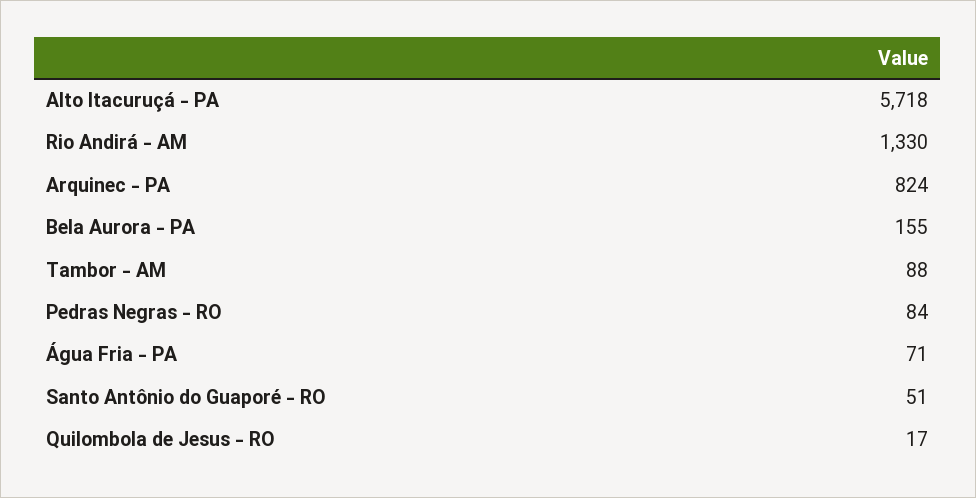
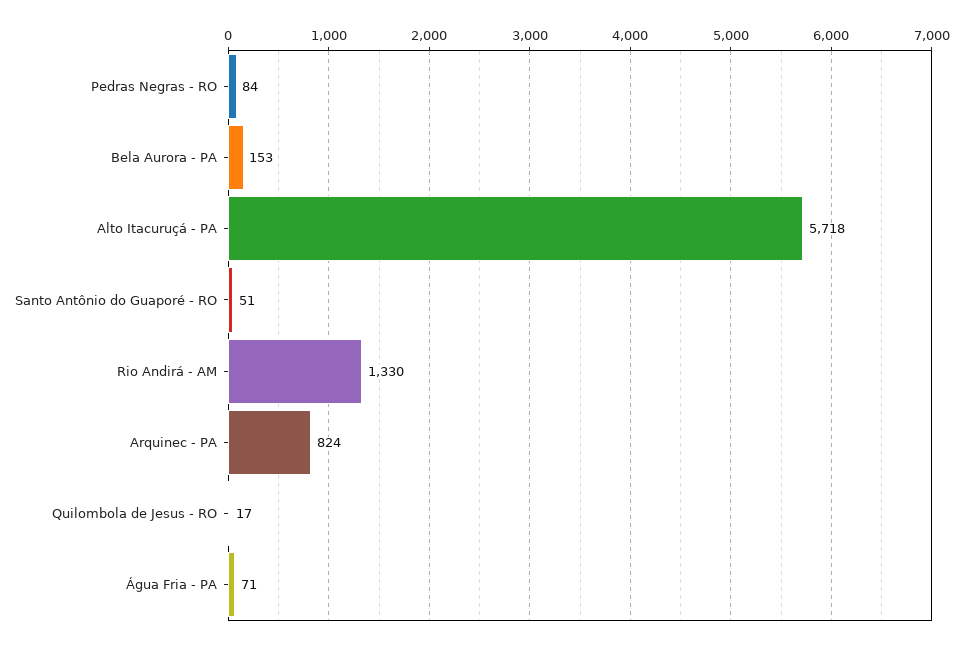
  {
    "Alto Itacuruçá - PA": 5718,
    "Rio Andirá - AM": 1330,
    "Arquinec - PA": 824,
-   "Bela Aurora - PA": 155,
+   "Bela Aurora - PA": 153,
-   "Tambor - AM": 88,
    "Pedras Negras - RO": 84,
    "Água Fria - PA": 71,
    "Santo Antônio do Guaporé - RO": 51,
    "Quilombola de Jesus - RO": 17
  }

